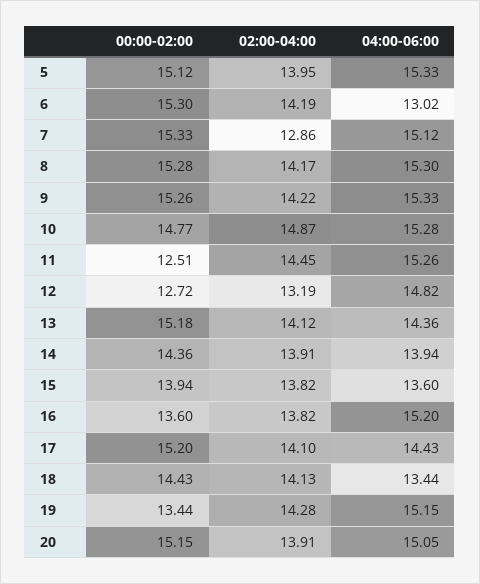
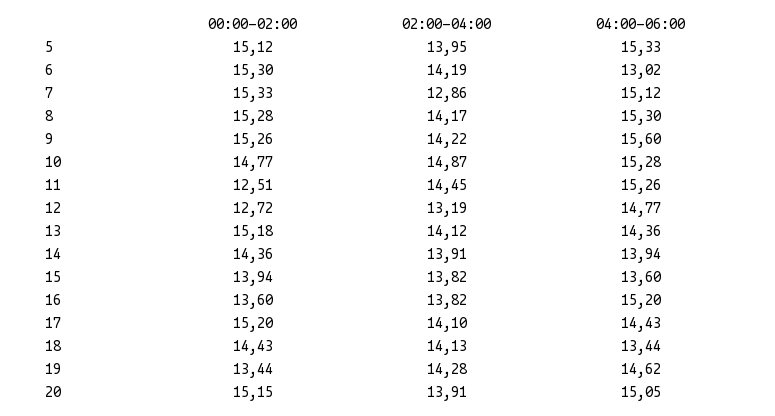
  {
    "00:00-02:00": {
      "5": 15.12,
      "6": 15.3,
      "7": 15.33,
      "8": 15.28,
      "9": 15.26,
      "10": 14.77,
      "11": 12.51,
      "12": 12.72,
      "13": 15.18,
      "14": 14.36,
      "15": 13.94,
      "16": 13.6,
      "17": 15.2,
      "18": 14.43,
      "19": 13.44,
      "20": 15.15
    },
    "02:00-04:00": {
      "5": 13.95,
      "6": 14.19,
      "7": 12.86,
      "8": 14.17,
      "9": 14.22,
      "10": 14.87,
      "11": 14.45,
      "12": 13.19,
      "13": 14.12,
      "14": 13.91,
      "15": 13.82,
      "16": 13.82,
      "17": 14.1,
      "18": 14.13,
      "19": 14.28,
      "20": 13.91
    },
    "04:00-06:00": {
      "5": 15.33,
      "6": 13.02,
      "7": 15.12,
      "8": 15.3,
-     "9": 15.33,
+     "9": 15.6,
      "10": 15.28,
      "11": 15.26,
-     "12": 14.82,
+     "12": 14.77,
      "13": 14.36,
      "14": 13.94,
      "15": 13.6,
      "16": 15.2,
      "17": 14.43,
      "18": 13.44,
-     "19": 15.15,
+     "19": 14.62,
      "20": 15.05
    }
  }

